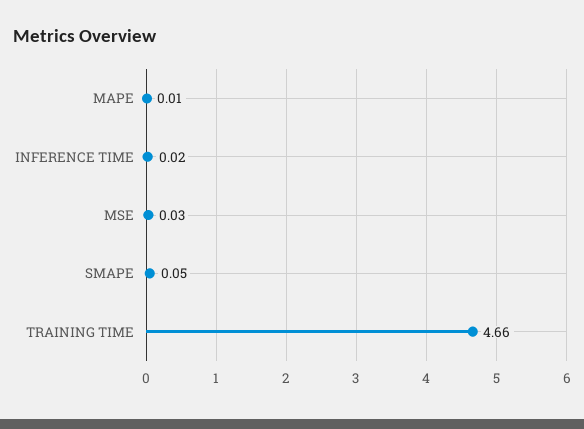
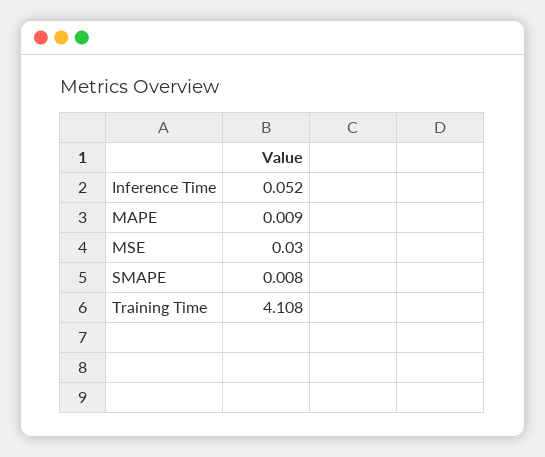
  {
    "MAPE": 0.009,
-   "INFERENCE TIME": 0.02,
+   "INFERENCE TIME": 0.052,
    "MSE": 0.03,
-   "SMAPE": 0.05,
+   "SMAPE": 0.008,
-   "TRAINING TIME": 4.66
+   "TRAINING TIME": 4.108
  }

